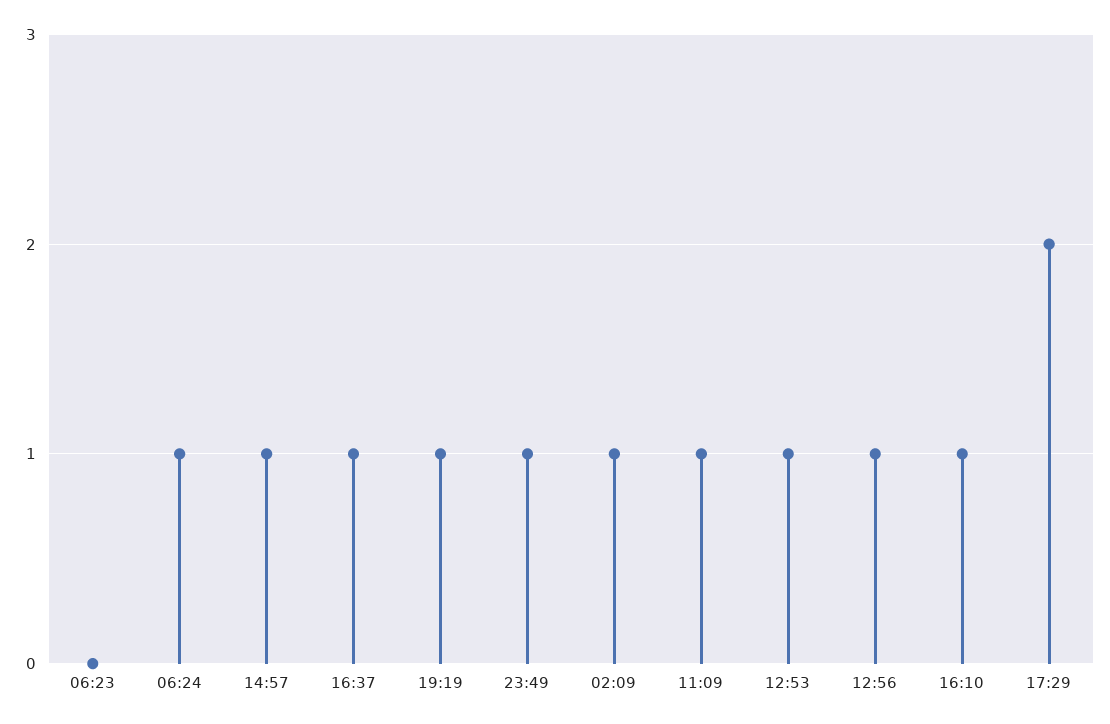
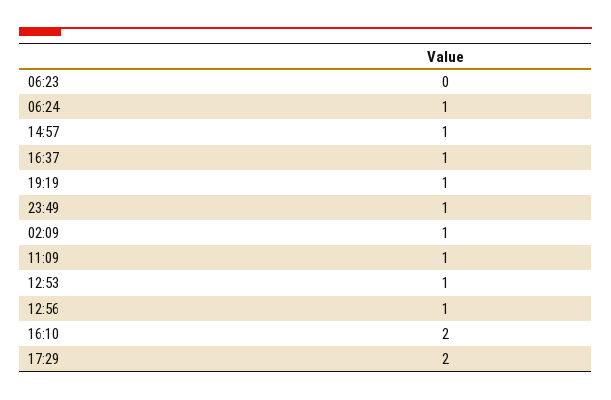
  {
    "06:23": 0,
    "06:24": 1,
    "14:57": 1,
    "16:37": 1,
    "19:19": 1,
    "23:49": 1,
    "02:09": 1,
    "11:09": 1,
    "12:53": 1,
    "12:56": 1,
-   "16:10": 1,
+   "16:10": 2,
    "17:29": 2
  }

